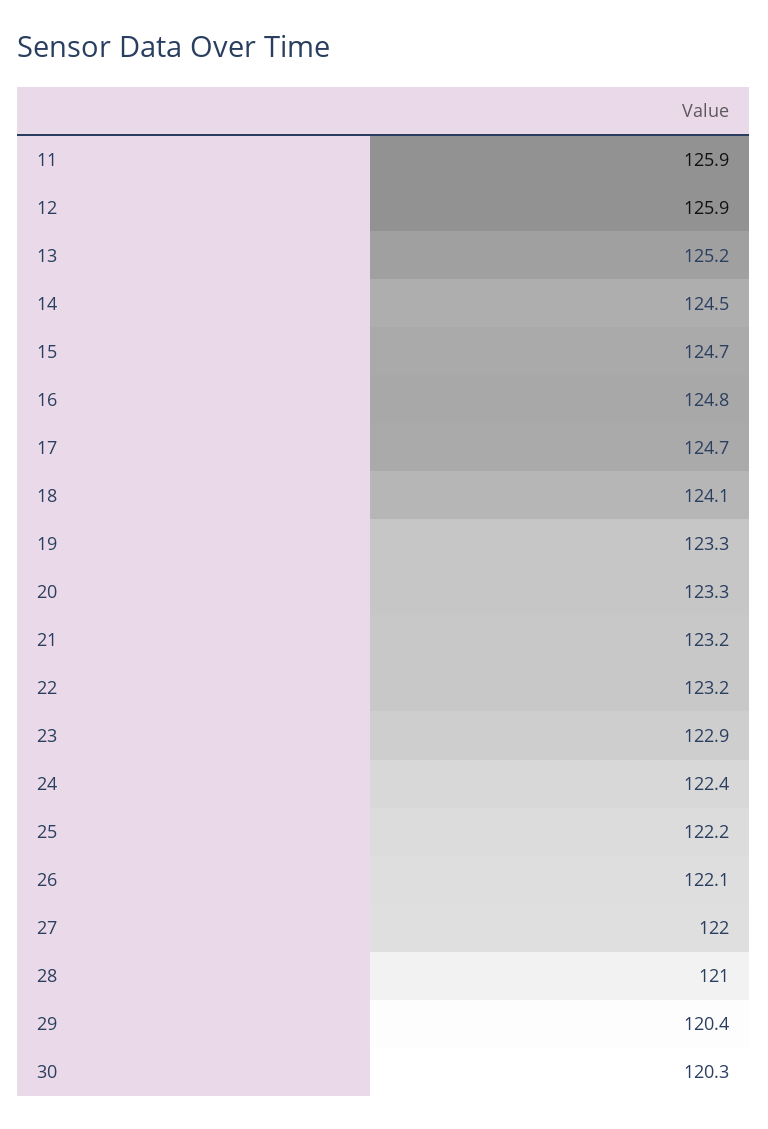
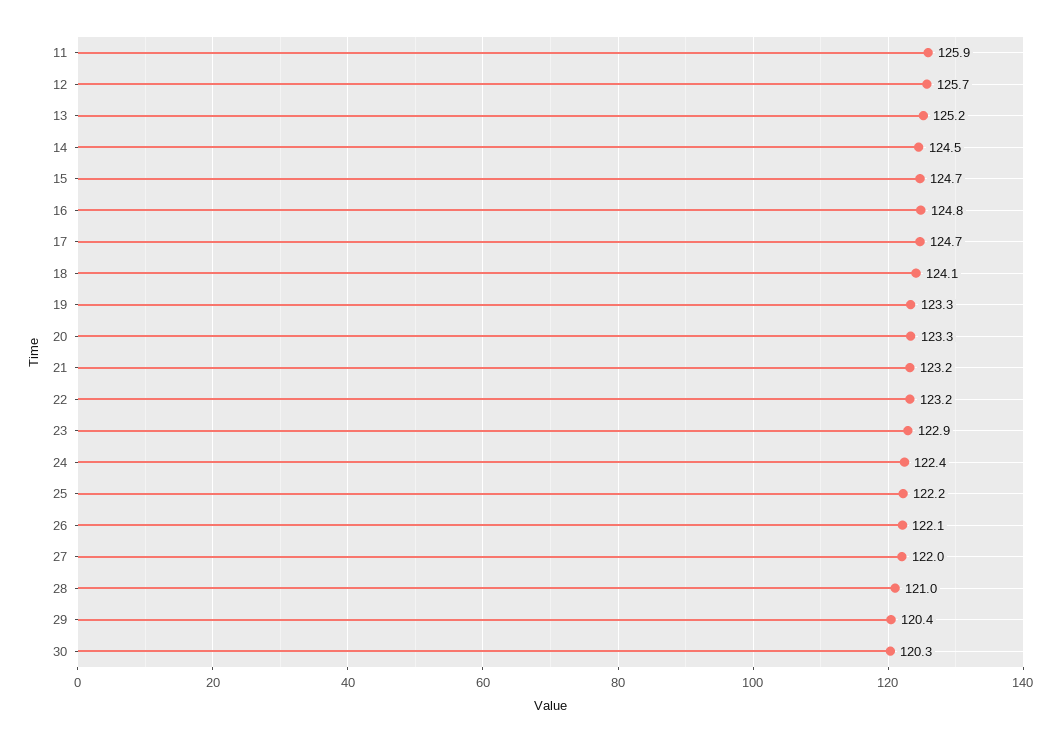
  {
    "11": 125.9,
-   "12": 125.9,
+   "12": 125.7,
    "13": 125.2,
    "14": 124.5,
    "15": 124.7,
    "16": 124.8,
    "17": 124.7,
    "18": 124.1,
    "19": 123.3,
    "20": 123.3,
    "21": 123.2,
    "22": 123.2,
    "23": 122.9,
    "24": 122.4,
    "25": 122.2,
    "26": 122.1,
    "27": 122,
    "28": 121,
    "29": 120.4,
    "30": 120.3
  }

